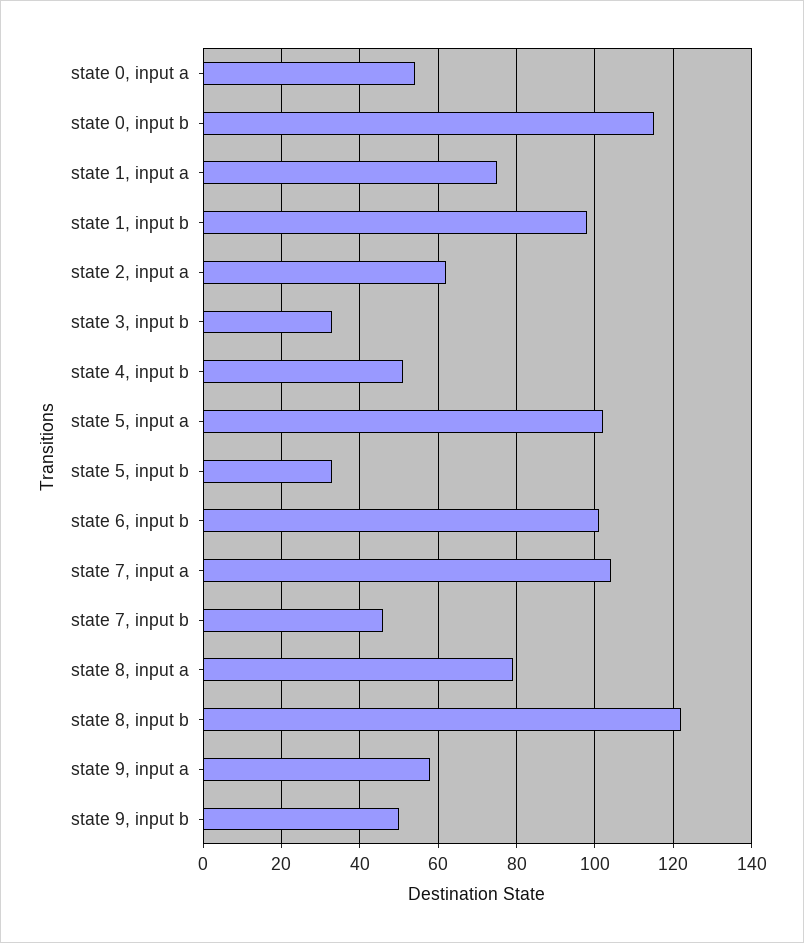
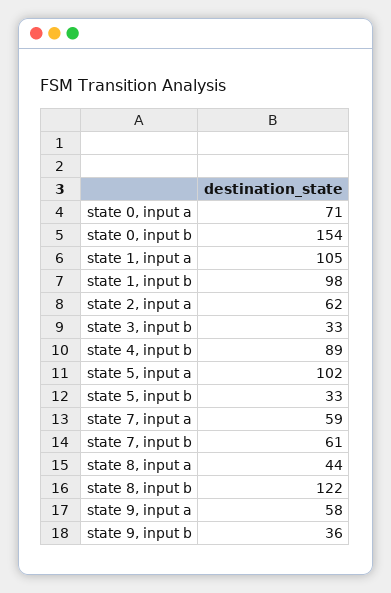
  {
-   "state 0, input a": 55,
+   "state 0, input a": 71,
-   "state 0, input b": 115,
+   "state 0, input b": 154,
-   "state 1, input a": 75,
+   "state 1, input a": 105,
    "state 1, input b": 98,
    "state 2, input a": 62,
    "state 3, input b": 33,
-   "state 4, input b": 50,
+   "state 4, input b": 89,
    "state 5, input a": 102,
    "state 5, input b": 33,
-   "state 6, input b": 100,
-   "state 7, input a": 105,
+   "state 7, input a": 59,
-   "state 7, input b": 45,
+   "state 7, input b": 61,
-   "state 8, input a": 80,
+   "state 8, input a": 44,
    "state 8, input b": 122,
    "state 9, input a": 58,
-   "state 9, input b": 50
+   "state 9, input b": 36
  }

